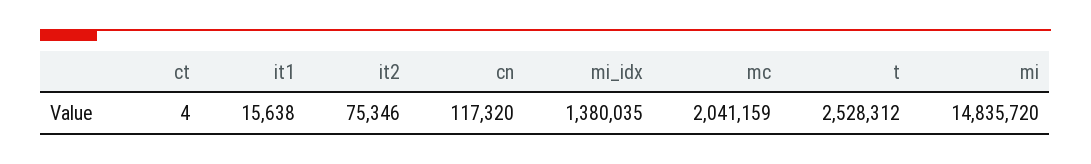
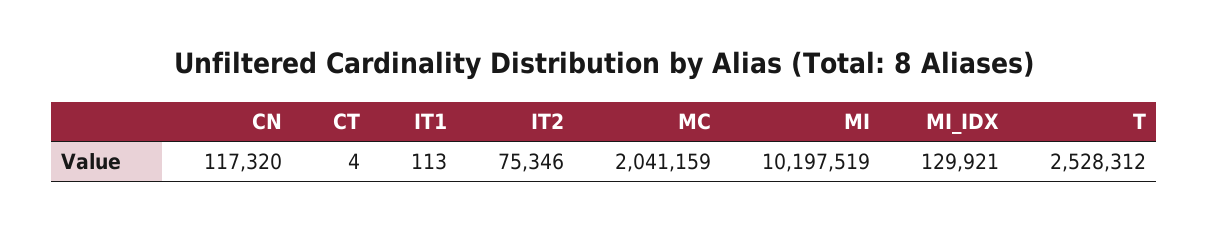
  {
    "ct": 4,
-   "it1": 15638,
+   "it1": 113,
    "it2": 75346,
    "cn": 117320,
-   "mi_idx": 1380035,
+   "mi_idx": 129921,
    "mc": 2041159,
    "t": 2528312,
-   "mi": 14835720
+   "mi": 10197519
  }

